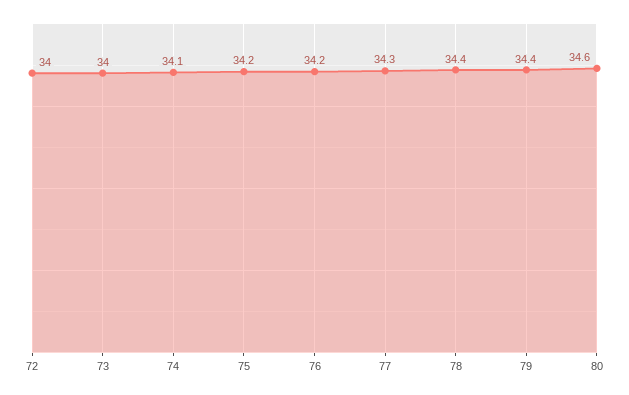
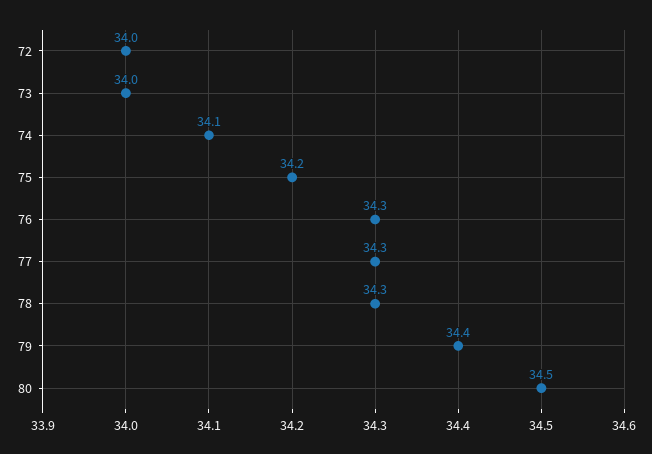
  {
    "72": 34,
    "73": 34,
    "74": 34.1,
    "75": 34.2,
-   "76": 34.2,
+   "76": 34.3,
    "77": 34.3,
-   "78": 34.4,
+   "78": 34.3,
    "79": 34.4,
-   "80": 34.6
+   "80": 34.5
  }

